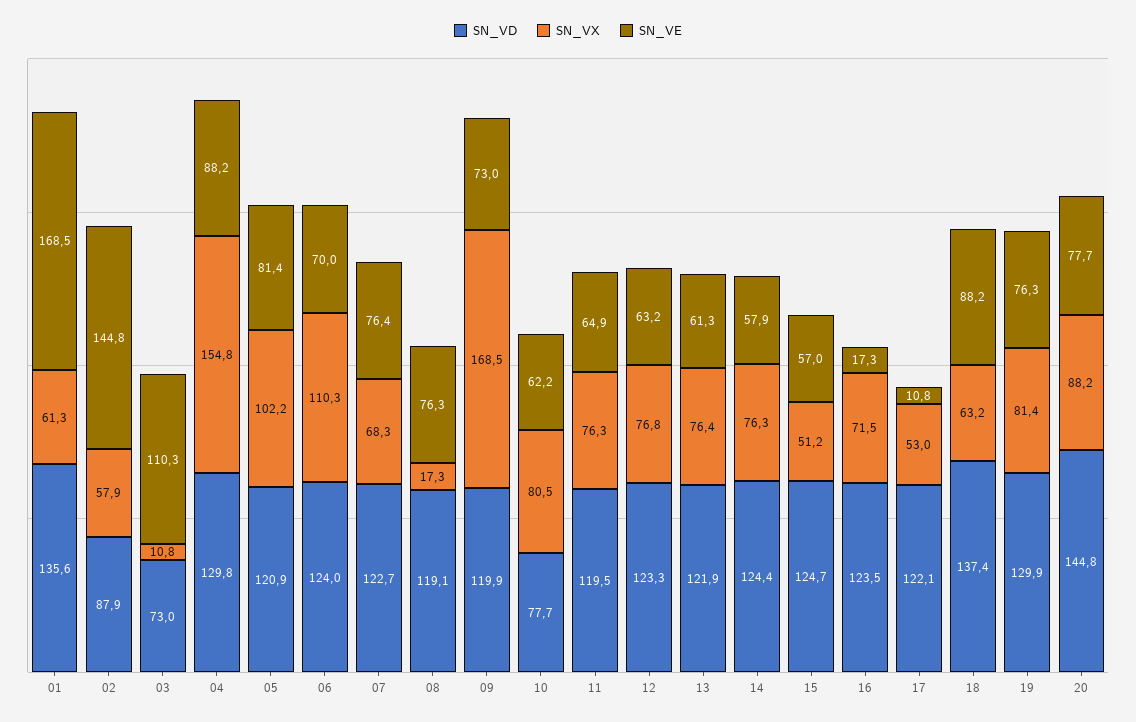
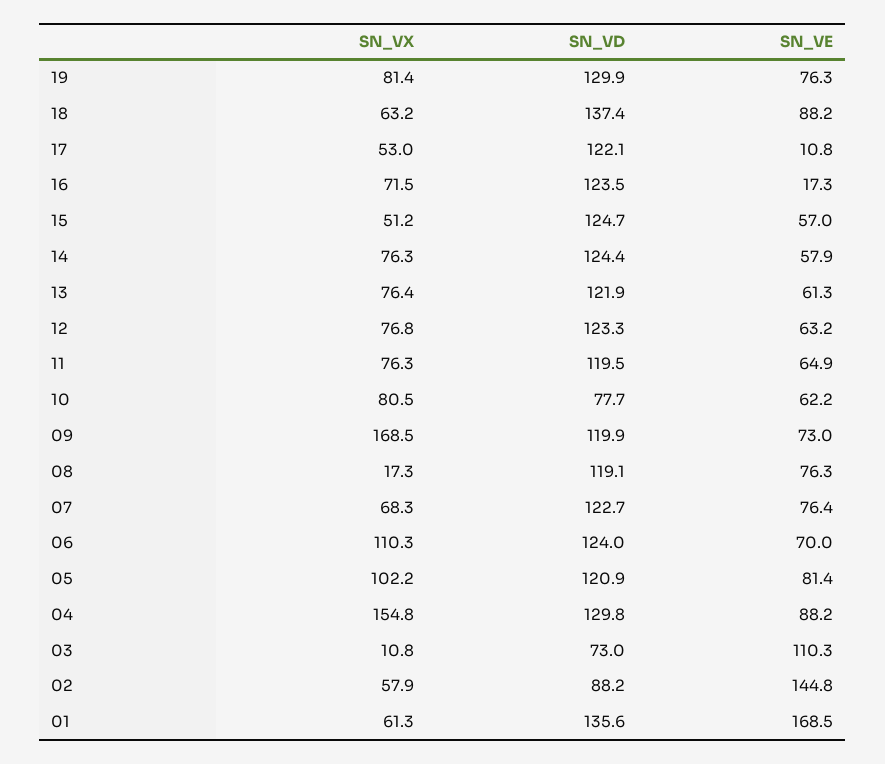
  {
    "SN_VD": {
      "01": 135.6,
-     "02": 87.9,
+     "02": 88.2,
      "03": 73,
      "04": 129.8,
      "05": 120.9,
      "06": 124,
      "07": 122.7,
      "08": 119.1,
      "09": 119.9,
      "10": 77.7,
      "11": 119.5,
      "12": 123.3,
      "13": 121.9,
      "14": 124.4,
      "15": 124.7,
      "16": 123.5,
      "17": 122.1,
      "18": 137.4,
-     "19": 129.9,
+     "19": 129.9
-     "20": 144.8
    },
    "SN_VX": {
      "01": 61.3,
      "02": 57.9,
      "03": 10.8,
      "04": 154.8,
      "05": 102.2,
      "06": 110.3,
      "07": 68.3,
      "08": 17.3,
      "09": 168.5,
      "10": 80.5,
      "11": 76.3,
      "12": 76.8,
      "13": 76.4,
      "14": 76.3,
      "15": 51.2,
      "16": 71.5,
      "17": 53,
      "18": 63.2,
-     "19": 81.4,
+     "19": 81.4
-     "20": 88.2
    },
    "SN_VE": {
      "01": 168.5,
      "02": 144.8,
      "03": 110.3,
      "04": 88.2,
      "05": 81.4,
      "06": 70,
      "07": 76.4,
      "08": 76.3,
      "09": 73,
      "10": 62.2,
      "11": 64.9,
      "12": 63.2,
      "13": 61.3,
      "14": 57.9,
      "15": 57,
      "16": 17.3,
      "17": 10.8,
      "18": 88.2,
-     "19": 76.3,
+     "19": 76.3
-     "20": 77.7
    }
  }

